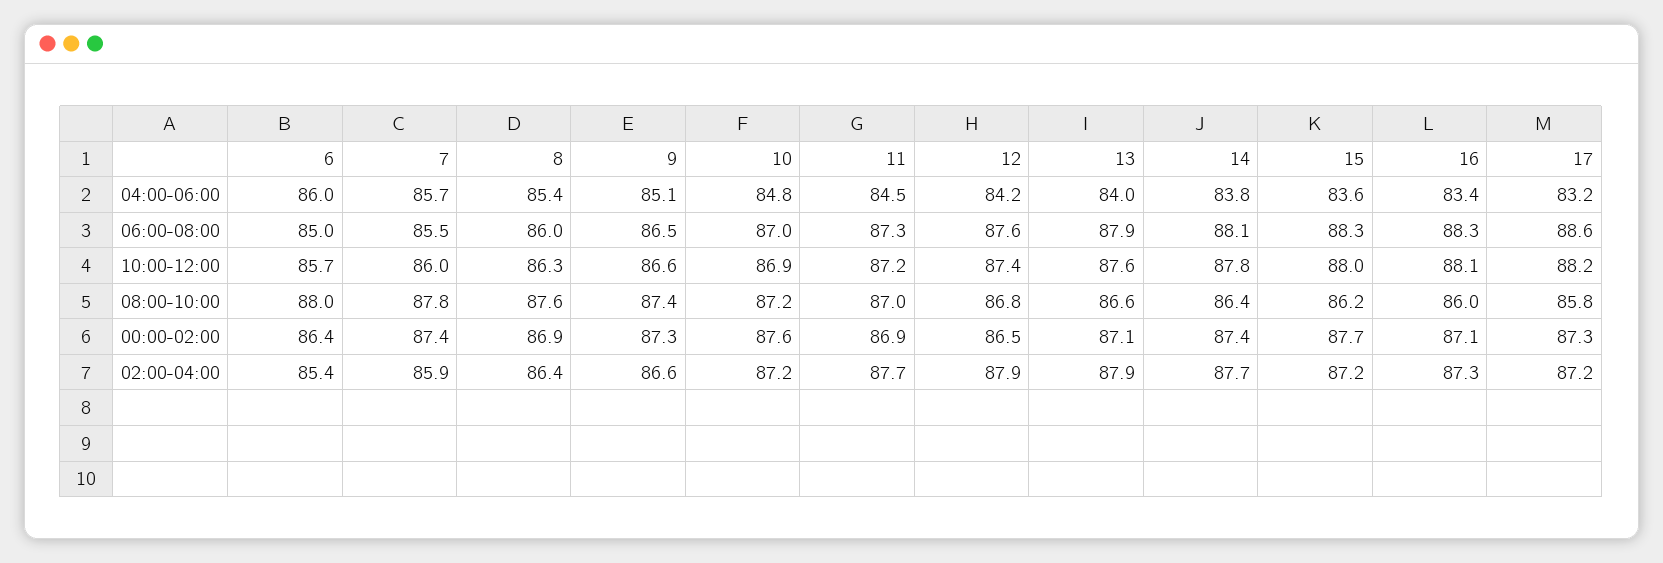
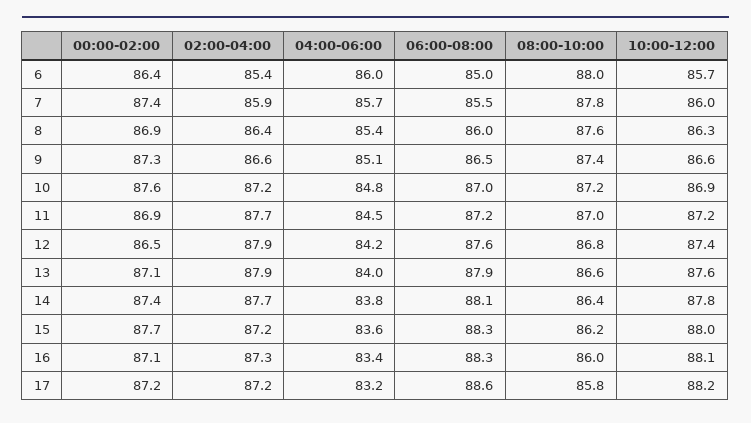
  {
    "6": {
      "04:00-06:00": 86,
      "06:00-08:00": 85,
      "10:00-12:00": 85.7,
      "08:00-10:00": 88,
      "00:00-02:00": 86.4,
      "02:00-04:00": 85.4
    },
    "7": {
      "04:00-06:00": 85.7,
      "06:00-08:00": 85.5,
      "10:00-12:00": 86,
      "08:00-10:00": 87.8,
      "00:00-02:00": 87.4,
      "02:00-04:00": 85.9
    },
    "8": {
      "04:00-06:00": 85.4,
      "06:00-08:00": 86,
      "10:00-12:00": 86.3,
      "08:00-10:00": 87.6,
      "00:00-02:00": 86.9,
      "02:00-04:00": 86.4
    },
    "9": {
      "04:00-06:00": 85.1,
      "06:00-08:00": 86.5,
      "10:00-12:00": 86.6,
      "08:00-10:00": 87.4,
      "00:00-02:00": 87.3,
      "02:00-04:00": 86.6
    },
    "10": {
      "04:00-06:00": 84.8,
      "06:00-08:00": 87,
      "10:00-12:00": 86.9,
      "08:00-10:00": 87.2,
      "00:00-02:00": 87.6,
      "02:00-04:00": 87.2
    },
    "11": {
      "04:00-06:00": 84.5,
-     "06:00-08:00": 87.3,
+     "06:00-08:00": 87.2,
      "10:00-12:00": 87.2,
      "08:00-10:00": 87,
      "00:00-02:00": 86.9,
      "02:00-04:00": 87.7
    },
    "12": {
      "04:00-06:00": 84.2,
      "06:00-08:00": 87.6,
      "10:00-12:00": 87.4,
      "08:00-10:00": 86.8,
      "00:00-02:00": 86.5,
      "02:00-04:00": 87.9
    },
    "13": {
      "04:00-06:00": 84,
      "06:00-08:00": 87.9,
      "10:00-12:00": 87.6,
      "08:00-10:00": 86.6,
      "00:00-02:00": 87.1,
      "02:00-04:00": 87.9
    },
    "14": {
      "04:00-06:00": 83.8,
      "06:00-08:00": 88.1,
      "10:00-12:00": 87.8,
      "08:00-10:00": 86.4,
      "00:00-02:00": 87.4,
      "02:00-04:00": 87.7
    },
    "15": {
      "04:00-06:00": 83.6,
      "06:00-08:00": 88.3,
      "10:00-12:00": 88,
      "08:00-10:00": 86.2,
      "00:00-02:00": 87.7,
      "02:00-04:00": 87.2
    },
    "16": {
      "04:00-06:00": 83.4,
      "06:00-08:00": 88.3,
      "10:00-12:00": 88.1,
      "08:00-10:00": 86,
      "00:00-02:00": 87.1,
      "02:00-04:00": 87.3
    },
    "17": {
      "04:00-06:00": 83.2,
      "06:00-08:00": 88.6,
      "10:00-12:00": 88.2,
      "08:00-10:00": 85.8,
-     "00:00-02:00": 87.3,
+     "00:00-02:00": 87.2,
      "02:00-04:00": 87.2
    }
  }

